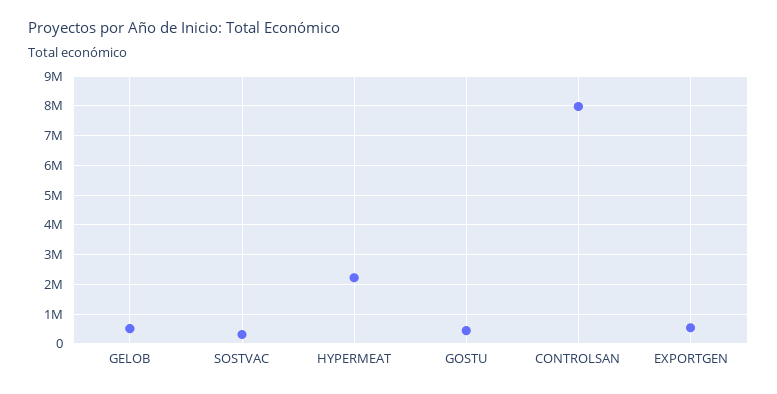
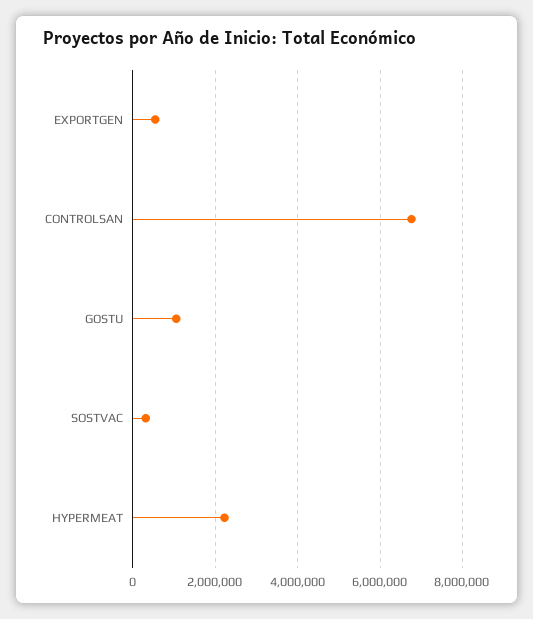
  {
-   "GELOB": 500000,
    "SOSTVAC": 400000,
    "HYPERMEAT": 2200000,
-   "GOSTU": 500000,
+   "GOSTU": 1000000,
-   "CONTROLSAN": 8000000,
+   "CONTROLSAN": 6800000,
    "EXPORTGEN": 600000
  }

